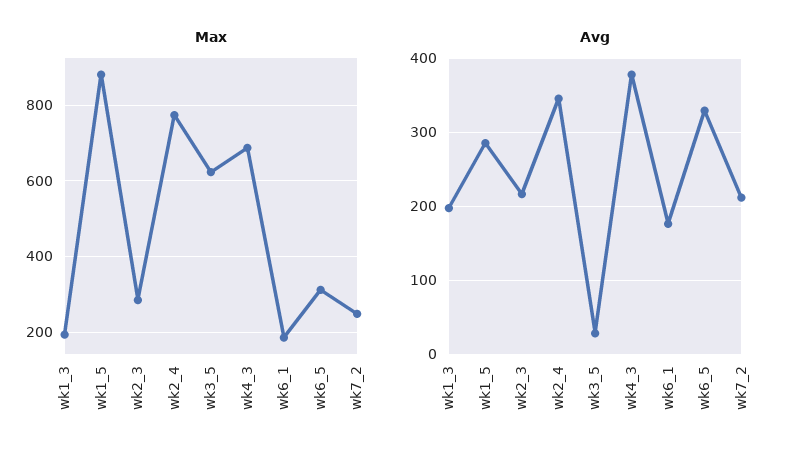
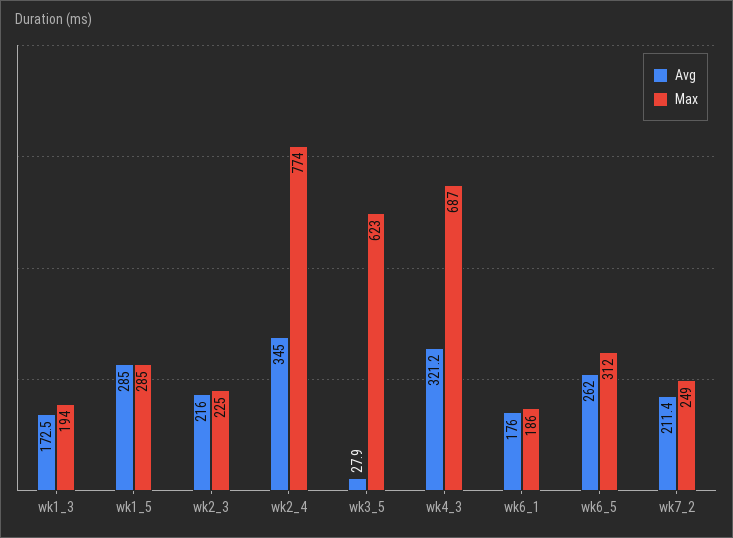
  {
    "Max": {
      "wk1_3": 194,
-     "wk1_5": 880,
+     "wk1_5": 285,
-     "wk2_3": 280,
+     "wk2_3": 225,
      "wk2_4": 774,
      "wk3_5": 623,
      "wk4_3": 687,
      "wk6_1": 186,
      "wk6_5": 312,
      "wk7_2": 249
    },
    "Avg": {
-     "wk1_3": 200,
+     "wk1_3": 172.5,
      "wk1_5": 285,
      "wk2_3": 216,
      "wk2_4": 345,
      "wk3_5": 27.9,
-     "wk4_3": 380,
+     "wk4_3": 321.2,
      "wk6_1": 176,
-     "wk6_5": 330,
+     "wk6_5": 262,
      "wk7_2": 211.4
    }
  }

